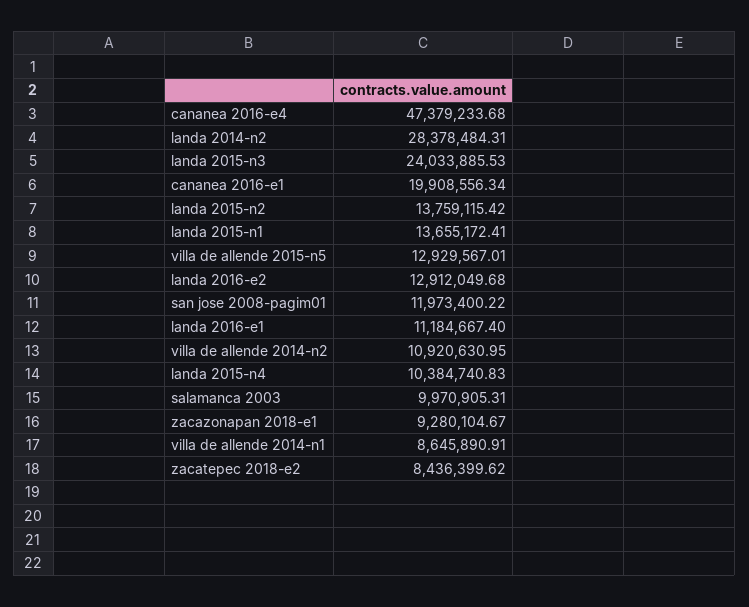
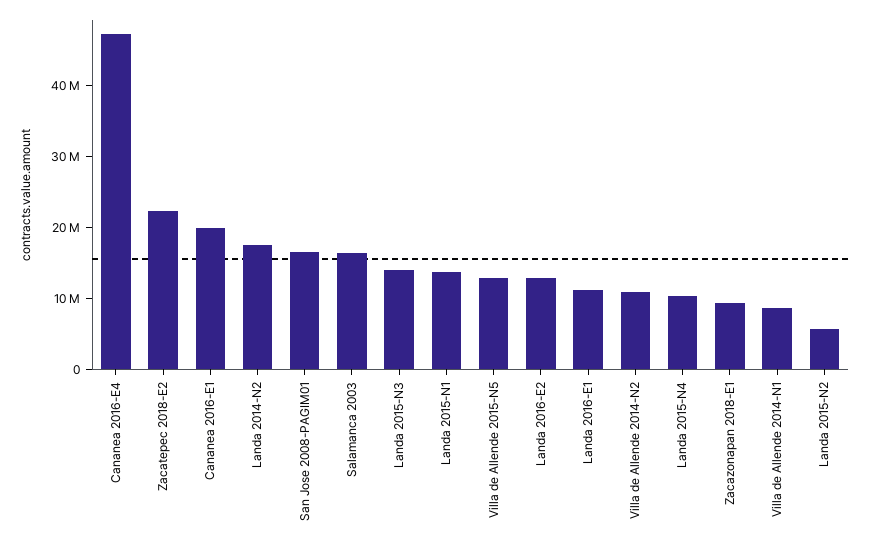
  {
    "cananea 2016-e4": 47379233.68,
-   "landa 2014-n2": 28378484.31,
+   "landa 2014-n2": 18000000,
-   "landa 2015-n3": 24033885.53,
+   "landa 2015-n3": 14000000,
    "cananea 2016-e1": 19908556.34,
-   "landa 2015-n2": 13759115.42,
+   "landa 2015-n2": 6000000,
    "landa 2015-n1": 13655172.41,
    "villa de allende 2015-n5": 12929567.01,
    "landa 2016-e2": 12912049.68,
-   "san jose 2008-pagim01": 11973400.22,
+   "san jose 2008-pagim01": 16000000,
    "landa 2016-e1": 11184667.4,
    "villa de allende 2014-n2": 10920630.95,
    "landa 2015-n4": 10384740.83,
-   "salamanca 2003": 9970905.31,
+   "salamanca 2003": 16000000,
    "zacazonapan 2018-e1": 9280104.67,
    "villa de allende 2014-n1": 8645890.91,
-   "zacatepec 2018-e2": 8436399.62
+   "zacatepec 2018-e2": 22000000
  }

